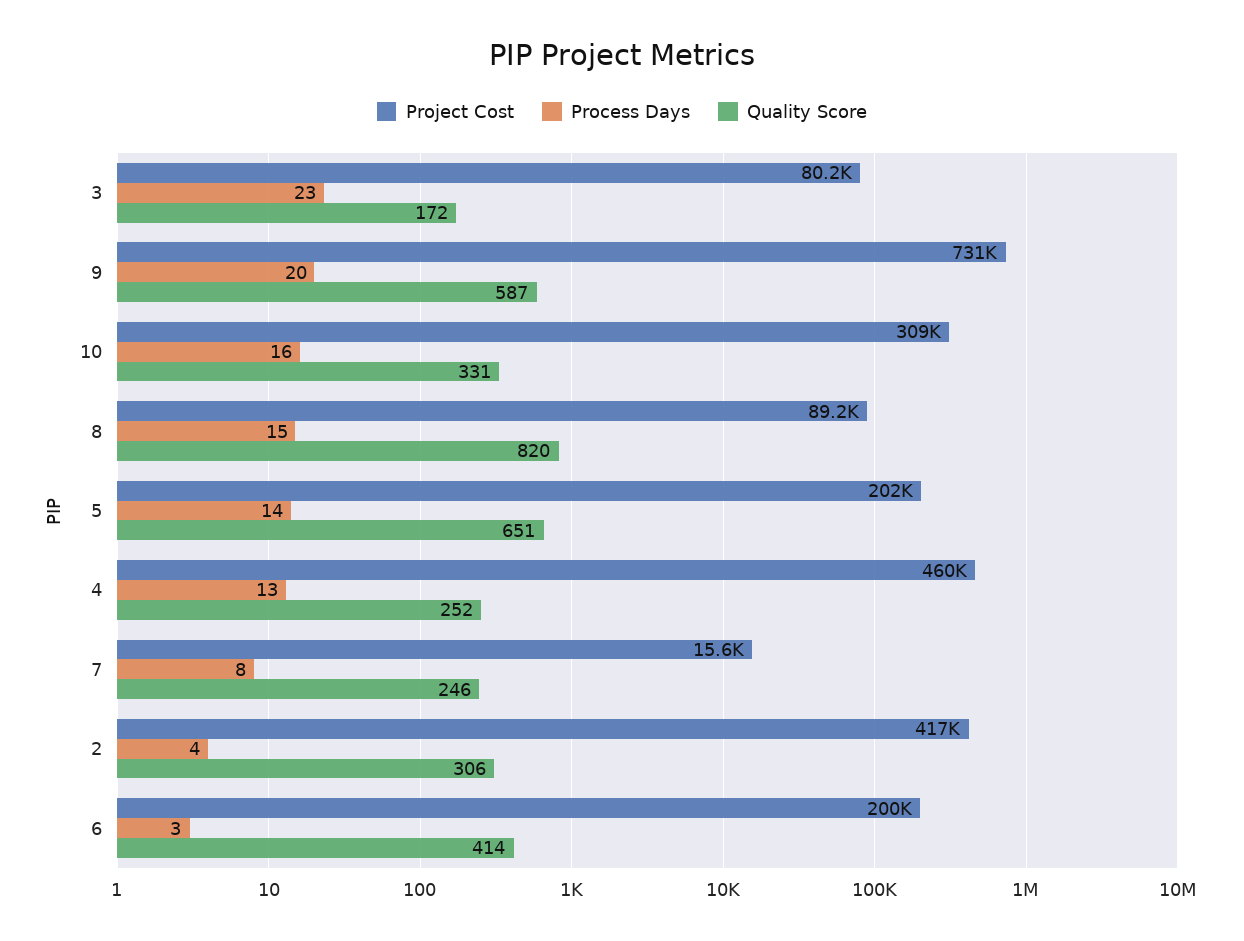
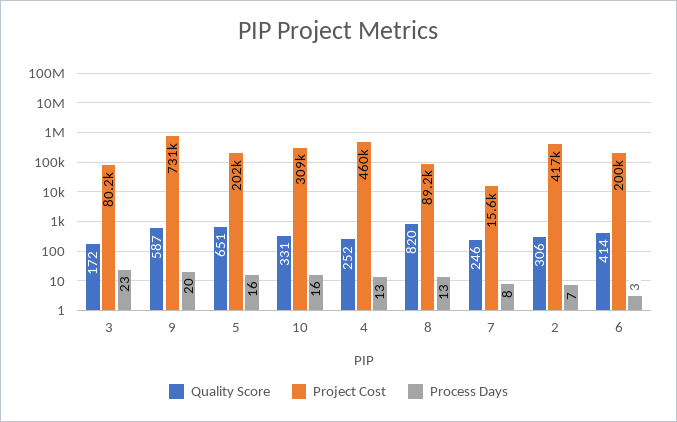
  {
    "Project Cost": {
      "3": 80200,
      "9": 731000,
      "10": 309000,
      "8": 89200,
      "5": 202000,
      "4": 460000,
      "7": 15600,
      "2": 417000,
      "6": 200000
    },
    "Process Days": {
      "3": 23,
      "9": 20,
      "10": 16,
-     "8": 15,
+     "8": 13,
-     "5": 14,
+     "5": 16,
      "4": 13,
      "7": 8,
-     "2": 4,
+     "2": 7,
      "6": 3
    },
    "Quality Score": {
      "3": 172,
      "9": 587,
      "10": 331,
      "8": 820,
      "5": 651,
      "4": 252,
      "7": 246,
      "2": 306,
      "6": 414
    }
  }

